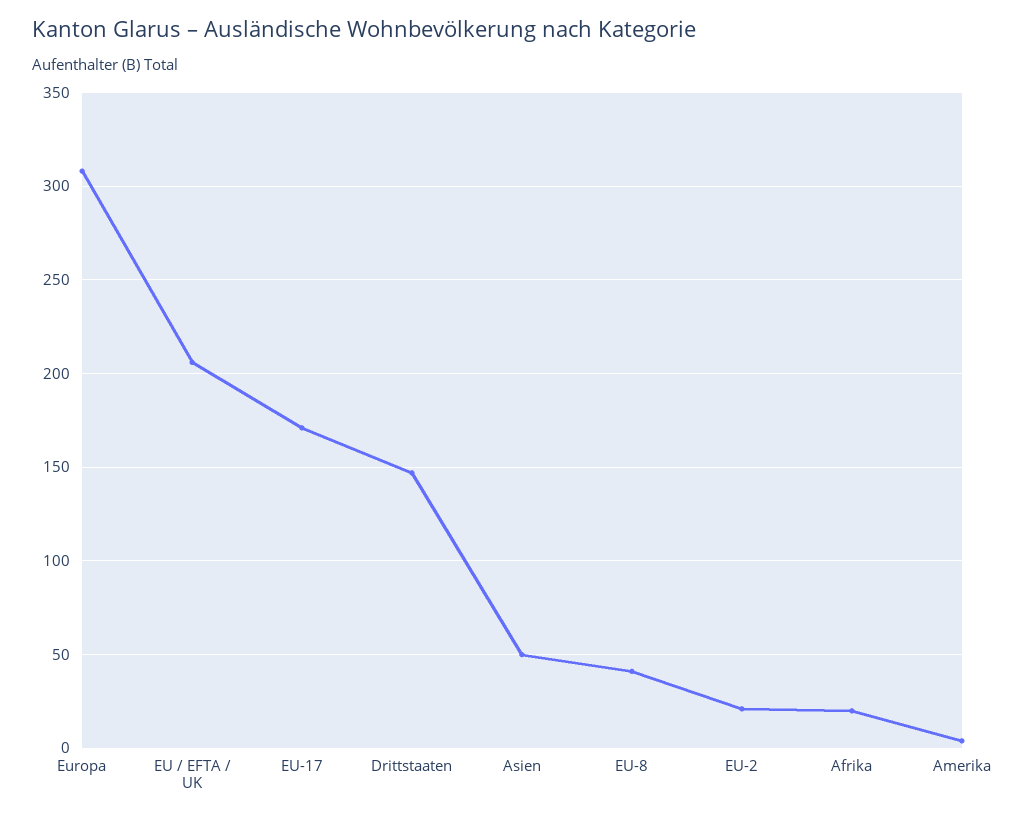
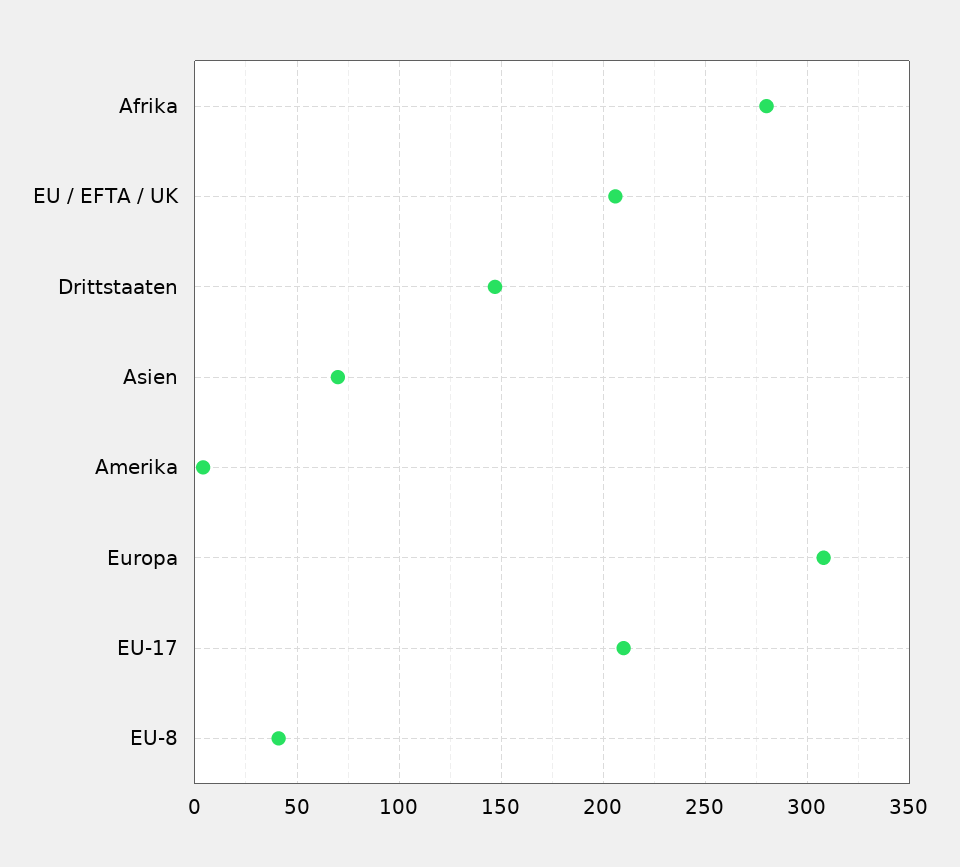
  {
    "Europa": 310,
    "EU / EFTA / UK": 205,
-   "EU-17": 170,
+   "EU-17": 210,
    "Drittstaaten": 145,
-   "Asien": 50,
+   "Asien": 70,
    "EU-8": 40,
-   "EU-2": 20,
-   "Afrika": 20,
+   "Afrika": 280,
    "Amerika": 5
  }

